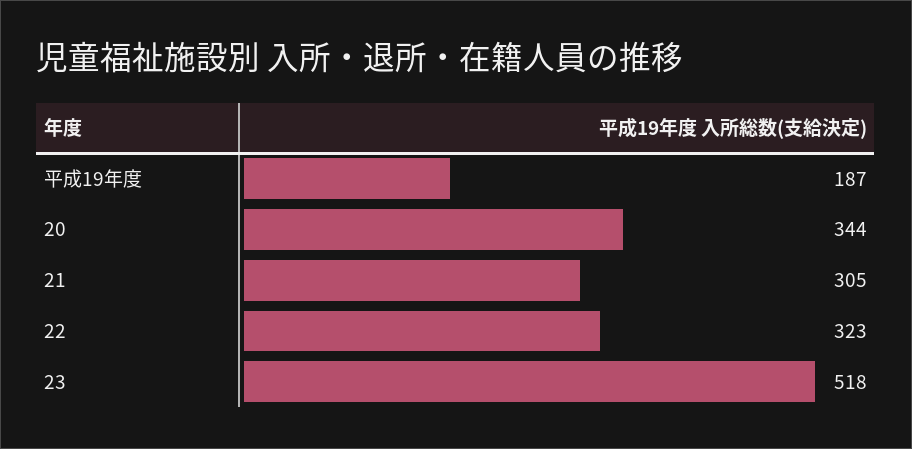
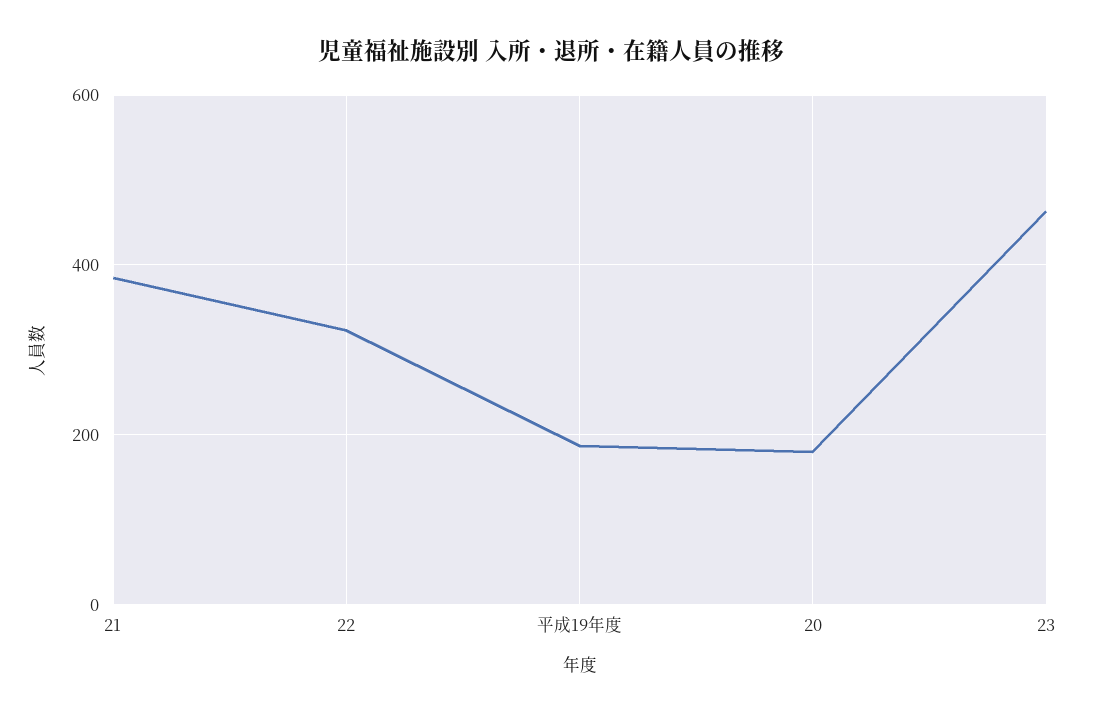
  {
    "平成19年度": 187,
-   "20": 344,
+   "20": 180,
-   "21": 305,
+   "21": 380,
    "22": 323,
-   "23": 518
+   "23": 460
  }

